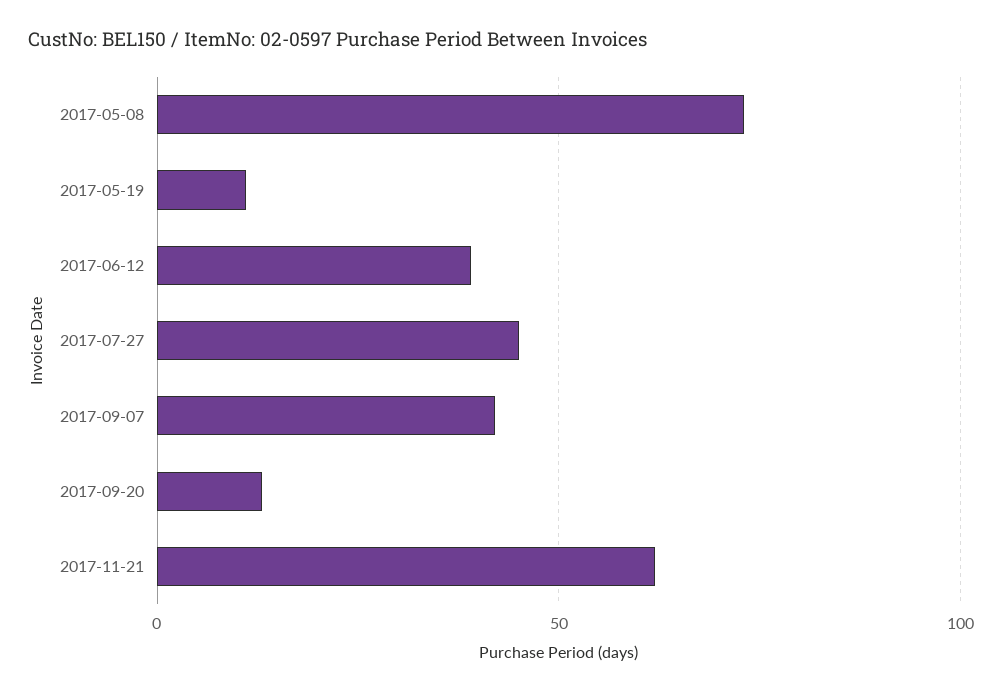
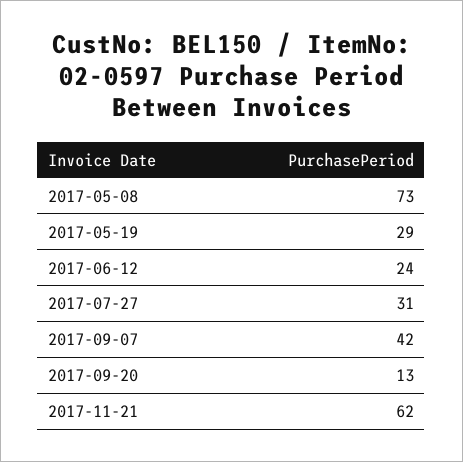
  {
    "2017-05-08": 73,
-   "2017-05-19": 10,
+   "2017-05-19": 29,
-   "2017-06-12": 40,
+   "2017-06-12": 24,
-   "2017-07-27": 45,
+   "2017-07-27": 31,
    "2017-09-07": 42,
    "2017-09-20": 13,
    "2017-11-21": 62
  }

